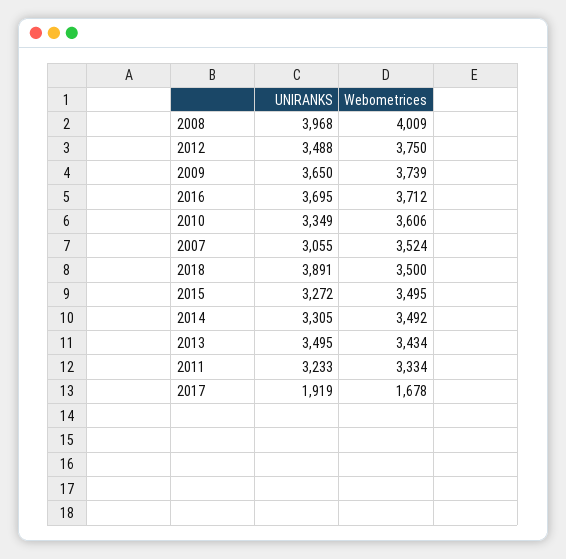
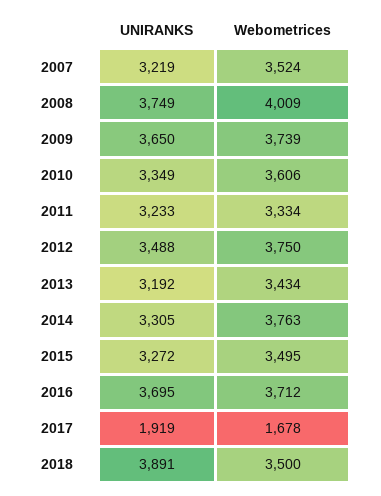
  {
    "UNIRANKS": {
-     "2008": 3968,
+     "2008": 3749,
      "2012": 3488,
      "2009": 3650,
      "2016": 3695,
      "2010": 3349,
-     "2007": 3055,
+     "2007": 3219,
      "2018": 3891,
      "2015": 3272,
      "2014": 3305,
-     "2013": 3495,
+     "2013": 3192,
      "2011": 3233,
      "2017": 1919
    },
    "Webometrices": {
      "2008": 4009,
      "2012": 3750,
      "2009": 3739,
      "2016": 3712,
      "2010": 3606,
      "2007": 3524,
      "2018": 3500,
      "2015": 3495,
-     "2014": 3492,
+     "2014": 3763,
      "2013": 3434,
      "2011": 3334,
      "2017": 1678
    }
  }

